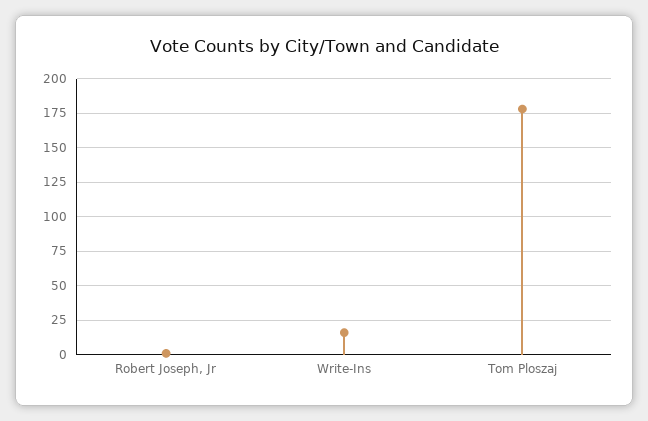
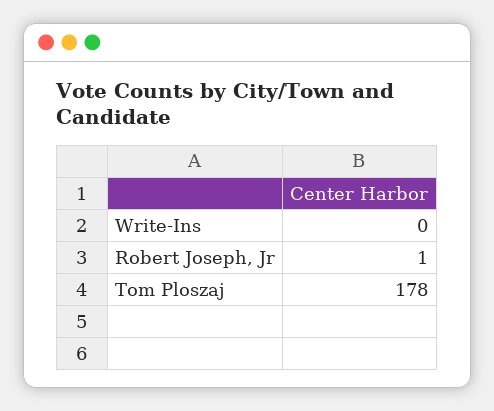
  {
    "Robert Joseph, Jr": 1,
-   "Write-Ins": 15,
+   "Write-Ins": 0,
    "Tom Ploszaj": 178
  }

